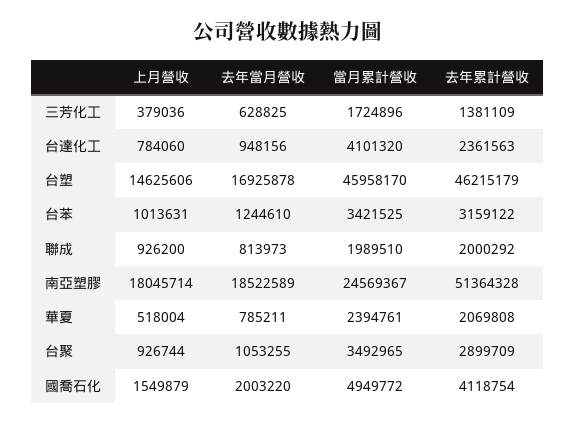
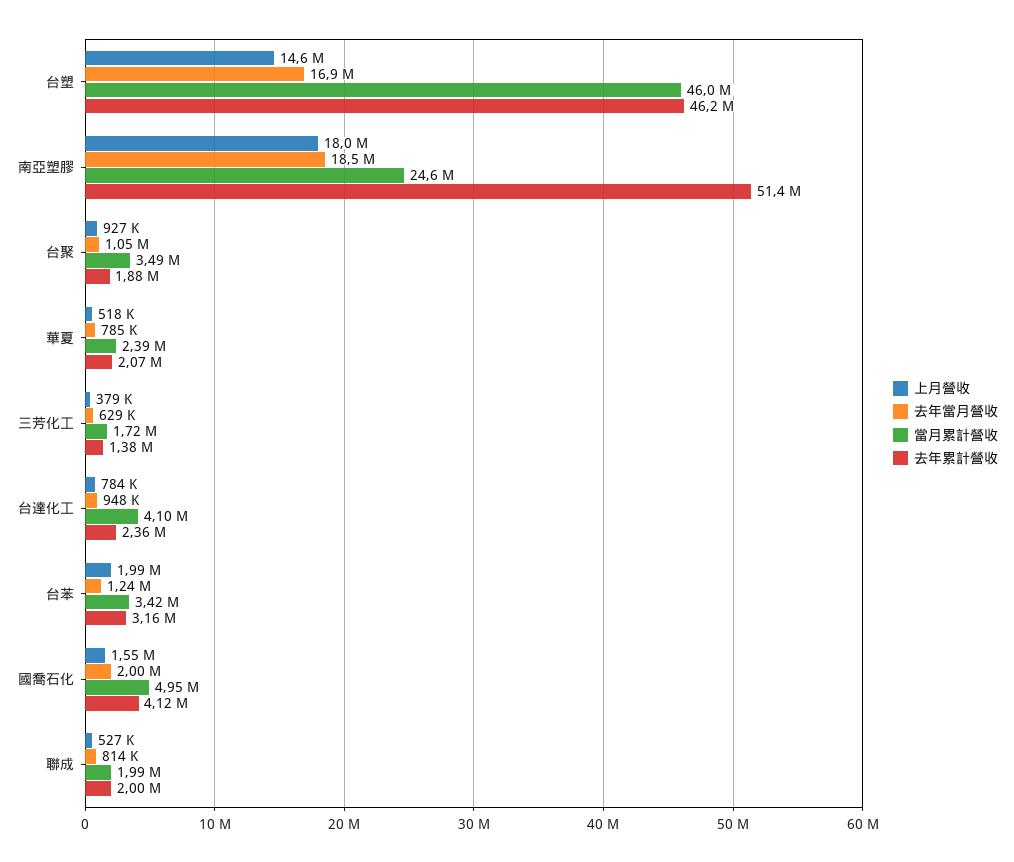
  {
    "上月營收": {
      "三芳化工": 379036,
      "台達化工": 784060,
      "台塑": 14625606,
-     "台苯": 1013631,
+     "台苯": 1990000,
-     "聯成": 926200,
+     "聯成": 527000,
      "南亞塑膠": 18045714,
      "華夏": 518004,
      "台聚": 926744,
      "國喬石化": 1549879
    },
    "去年當月營收": {
      "三芳化工": 628825,
      "台達化工": 948156,
      "台塑": 16925878,
      "台苯": 1244610,
      "聯成": 813973,
      "南亞塑膠": 18522589,
      "華夏": 785211,
      "台聚": 1053255,
      "國喬石化": 2003220
    },
    "當月累計營收": {
      "三芳化工": 1724896,
      "台達化工": 4101320,
      "台塑": 45958170,
      "台苯": 3421525,
      "聯成": 1989510,
      "南亞塑膠": 24569367,
      "華夏": 2394761,
      "台聚": 3492965,
      "國喬石化": 4949772
    },
    "去年累計營收": {
      "三芳化工": 1381109,
      "台達化工": 2361563,
      "台塑": 46215179,
      "台苯": 3159122,
      "聯成": 2000292,
      "南亞塑膠": 51364328,
      "華夏": 2069808,
-     "台聚": 2899709,
+     "台聚": 1880000,
      "國喬石化": 4118754
    }
  }

